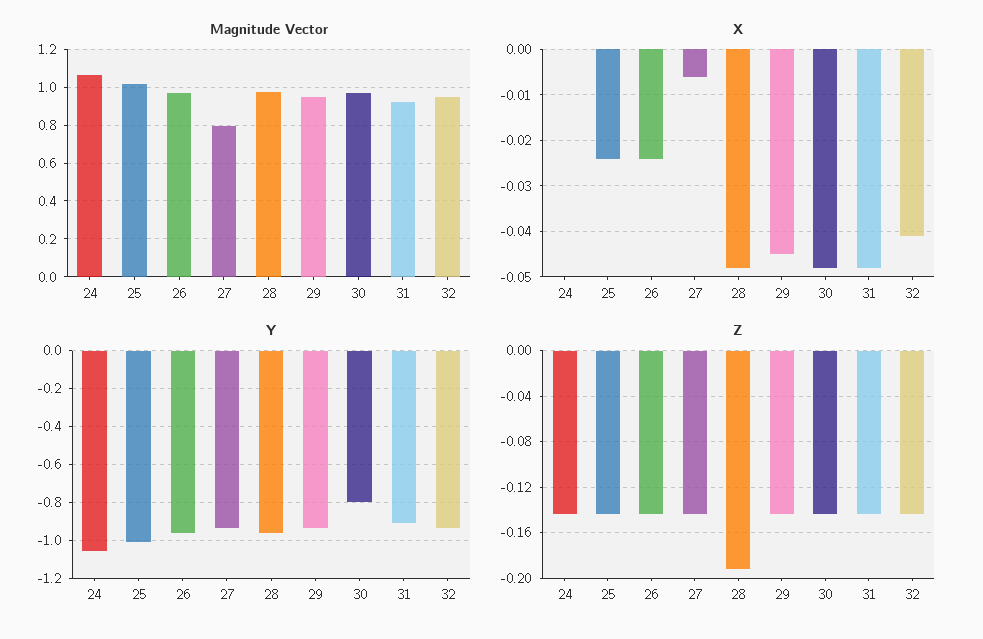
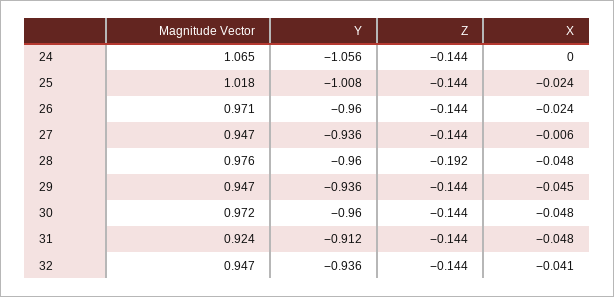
  {
    "Magnitude Vector": {
      "24": 1.065,
      "25": 1.018,
      "26": 0.971,
-     "27": 0.8,
+     "27": 0.947,
      "28": 0.976,
      "29": 0.947,
      "30": 0.972,
      "31": 0.924,
      "32": 0.947
    },
    "X": {
      "24": 0,
      "25": -0.024,
      "26": -0.024,
      "27": -0.006,
      "28": -0.048,
      "29": -0.045,
      "30": -0.048,
      "31": -0.048,
      "32": -0.041
    },
    "Y": {
      "24": -1.056,
      "25": -1.008,
      "26": -0.96,
      "27": -0.936,
      "28": -0.96,
      "29": -0.936,
-     "30": -0.8,
+     "30": -0.96,
      "31": -0.912,
      "32": -0.936
    },
    "Z": {
      "24": -0.144,
      "25": -0.144,
      "26": -0.144,
      "27": -0.144,
      "28": -0.192,
      "29": -0.144,
      "30": -0.144,
      "31": -0.144,
      "32": -0.144
    }
  }

